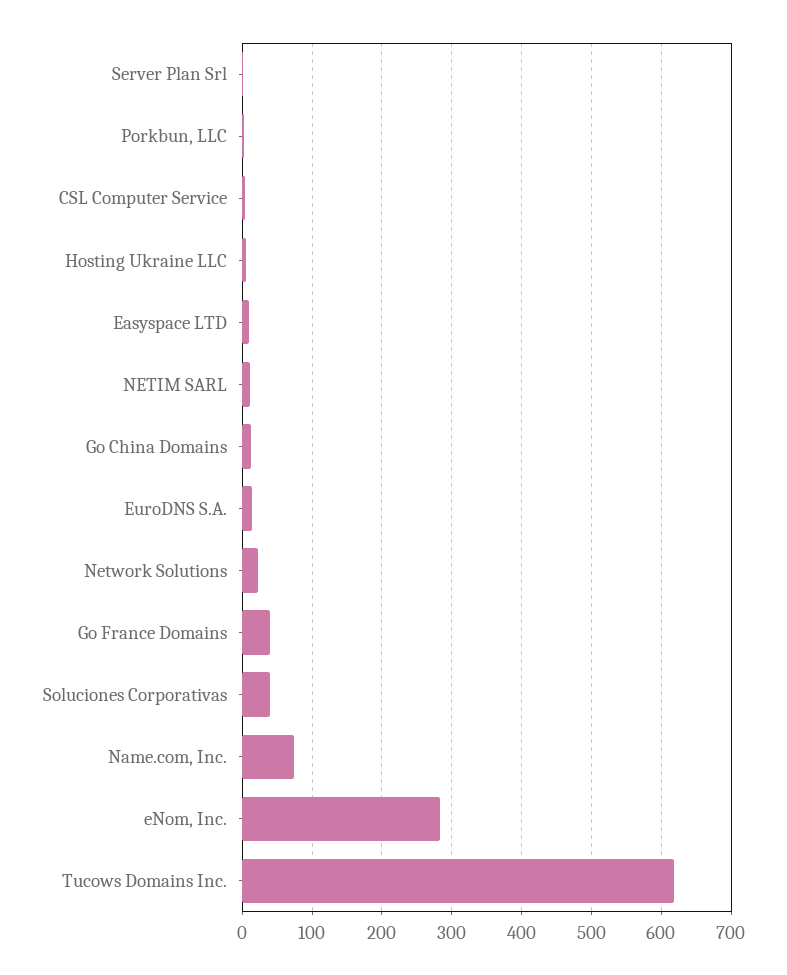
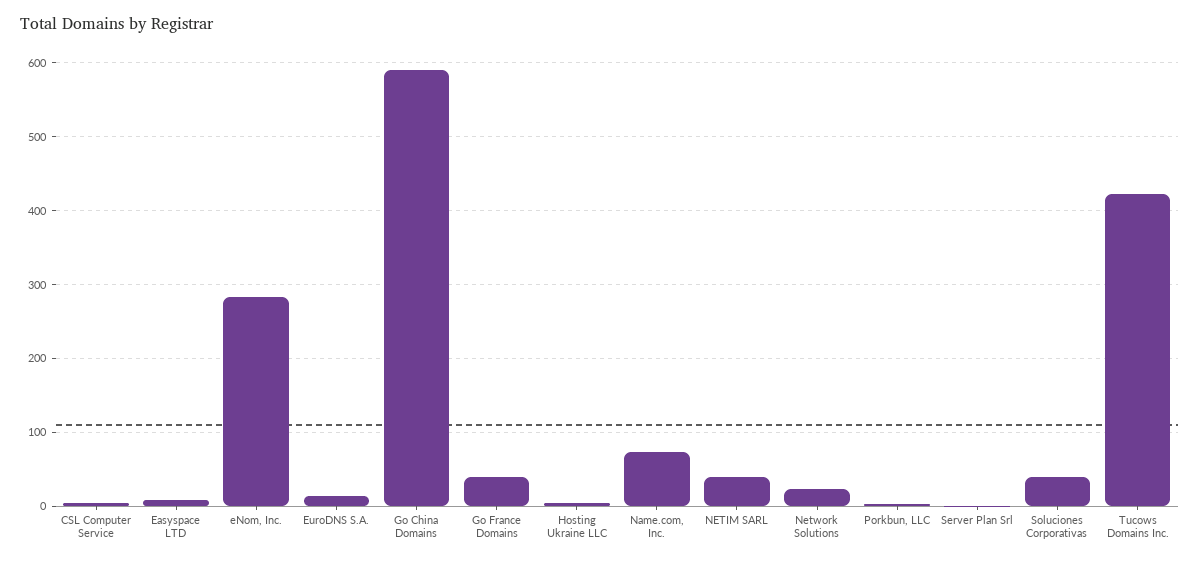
  {
    "Server Plan Srl": 0,
    "Porkbun, LLC": 0,
    "CSL Computer Service": 0,
    "Hosting Ukraine LLC": 10,
    "Easyspace LTD": 10,
-   "NETIM SARL": 10,
+   "NETIM SARL": 40,
-   "Go China Domains": 10,
+   "Go China Domains": 590,
    "EuroDNS S.A.": 10,
    "Network Solutions": 20,
    "Go France Domains": 40,
    "Soluciones Corporativas": 40,
    "Name.com, Inc.": 70,
    "eNom, Inc.": 280,
-   "Tucows Domains Inc.": 620
+   "Tucows Domains Inc.": 420
  }

